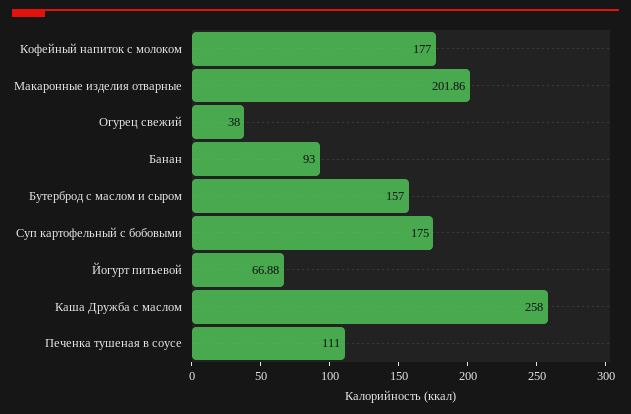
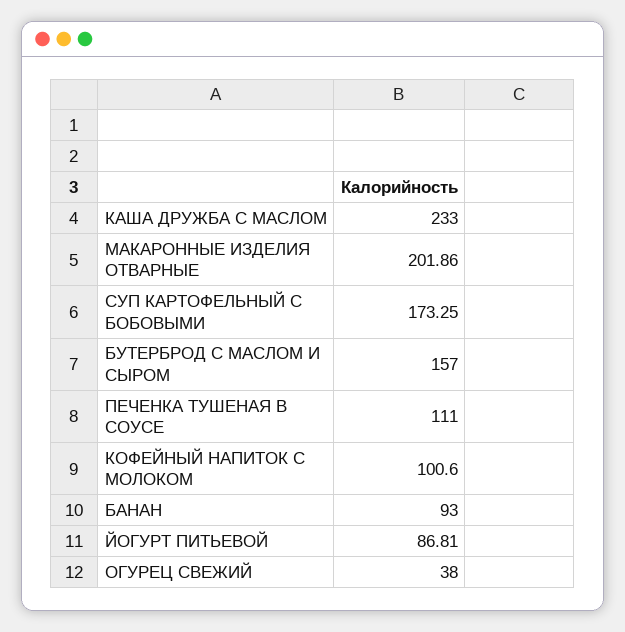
  {
-   "Кофейный напиток с молоком": 177,
+   "Кофейный напиток с молоком": 100.6,
    "Макаронные изделия отварные": 201.86,
    "Огурец свежий": 38,
    "Банан": 93,
    "Бутерброд с маслом и сыром": 157,
-   "Суп картофельный с бобовыми": 175,
+   "Суп картофельный с бобовыми": 173.25,
-   "Йогурт питьевой": 66.88,
+   "Йогурт питьевой": 86.81,
-   "Каша Дружба с маслом": 258,
+   "Каша Дружба с маслом": 233,
    "Печенка тушеная в соусе": 111
  }

